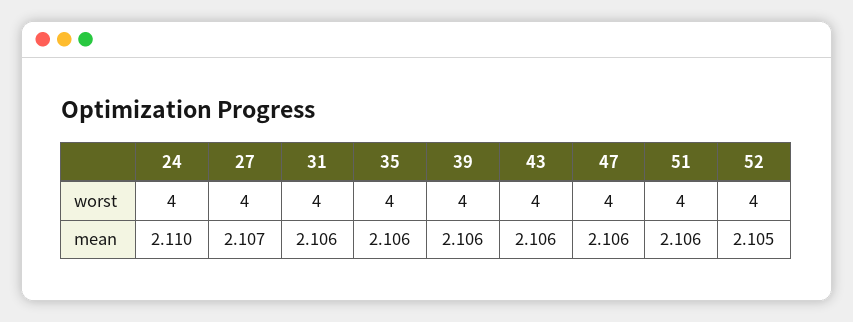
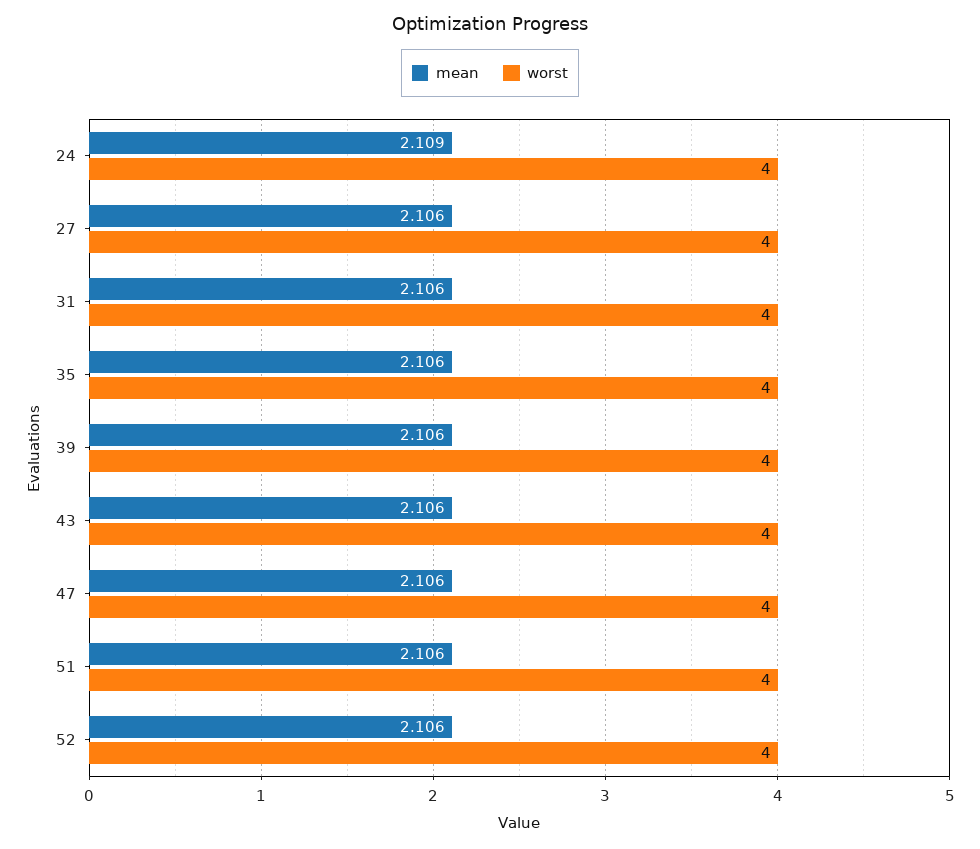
  {
    "worst": {
      "24": 4,
      "27": 4,
      "31": 4,
      "35": 4,
      "39": 4,
      "43": 4,
      "47": 4,
      "51": 4,
      "52": 4
    },
    "mean": {
-     "24": 2.11,
+     "24": 2.109,
-     "27": 2.107,
+     "27": 2.106,
      "31": 2.106,
      "35": 2.106,
      "39": 2.106,
      "43": 2.106,
      "47": 2.106,
      "51": 2.106,
-     "52": 2.105
+     "52": 2.106
    }
  }

